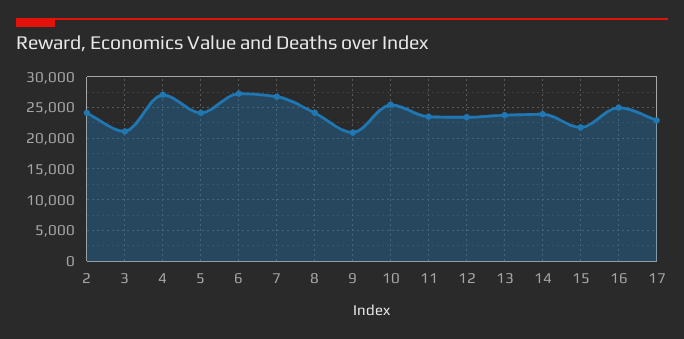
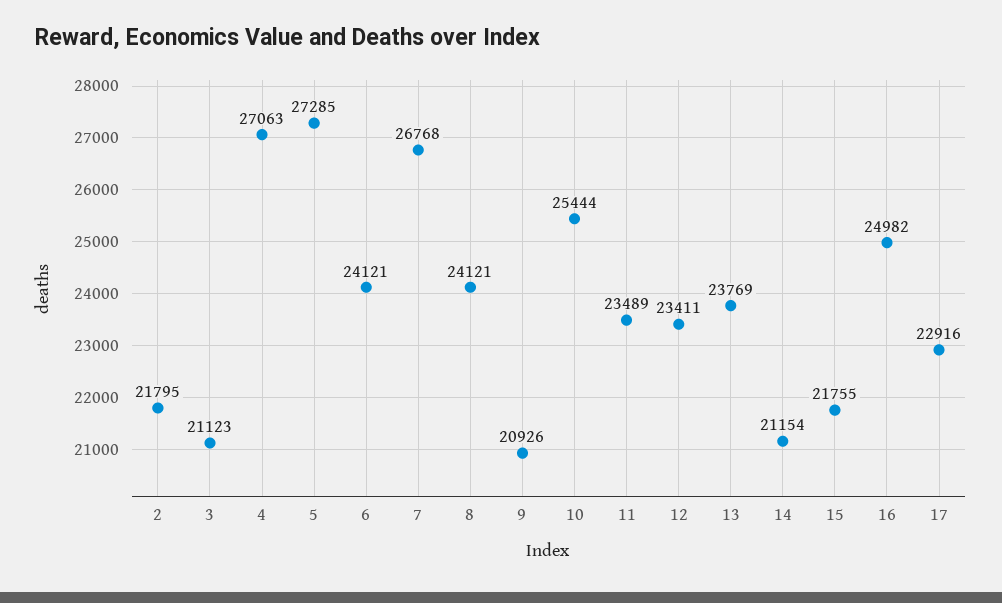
  {
-   "2": 24000,
+   "2": 21795,
    "3": 21123,
    "4": 27063,
-   "5": 24000,
+   "5": 27285,
-   "6": 27000,
+   "6": 24121,
    "7": 26768,
    "8": 24121,
    "9": 20926,
    "10": 25444,
    "11": 23489,
    "12": 23411,
    "13": 23769,
-   "14": 24000,
+   "14": 21154,
    "15": 21755,
    "16": 24982,
    "17": 22916
  }

